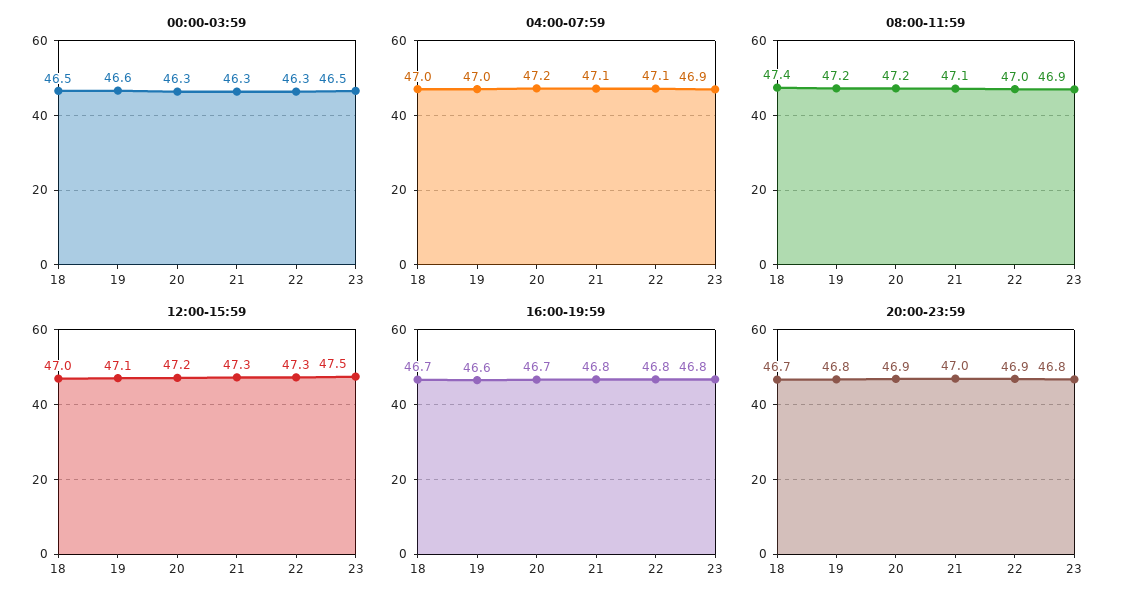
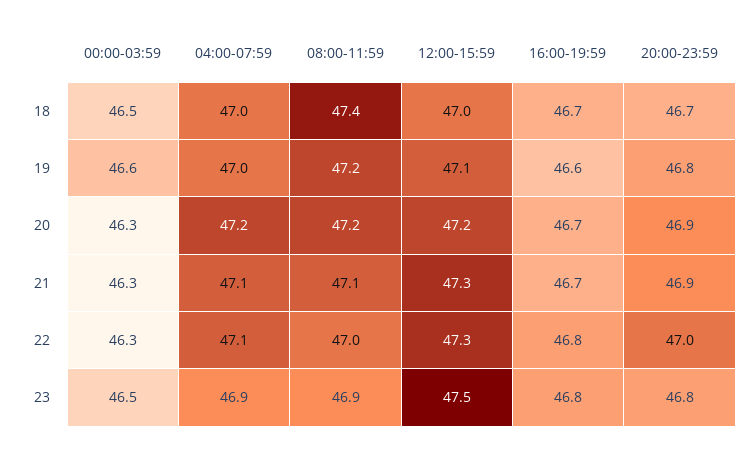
  {
    "00:00-03:59": {
      "18": 46.5,
      "19": 46.6,
      "20": 46.3,
      "21": 46.3,
      "22": 46.3,
      "23": 46.5
    },
    "04:00-07:59": {
      "18": 47,
      "19": 47,
      "20": 47.2,
      "21": 47.1,
      "22": 47.1,
      "23": 46.9
    },
    "08:00-11:59": {
      "18": 47.4,
      "19": 47.2,
      "20": 47.2,
      "21": 47.1,
      "22": 47,
      "23": 46.9
    },
    "12:00-15:59": {
      "18": 47,
      "19": 47.1,
      "20": 47.2,
      "21": 47.3,
      "22": 47.3,
      "23": 47.5
    },
    "16:00-19:59": {
      "18": 46.7,
      "19": 46.6,
      "20": 46.7,
-     "21": 46.8,
+     "21": 46.7,
      "22": 46.8,
      "23": 46.8
    },
    "20:00-23:59": {
      "18": 46.7,
      "19": 46.8,
      "20": 46.9,
-     "21": 47,
+     "21": 46.9,
-     "22": 46.9,
+     "22": 47,
      "23": 46.8
    }
  }

